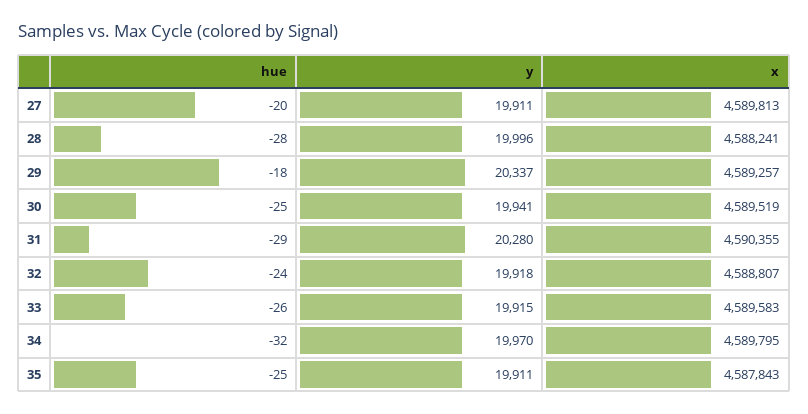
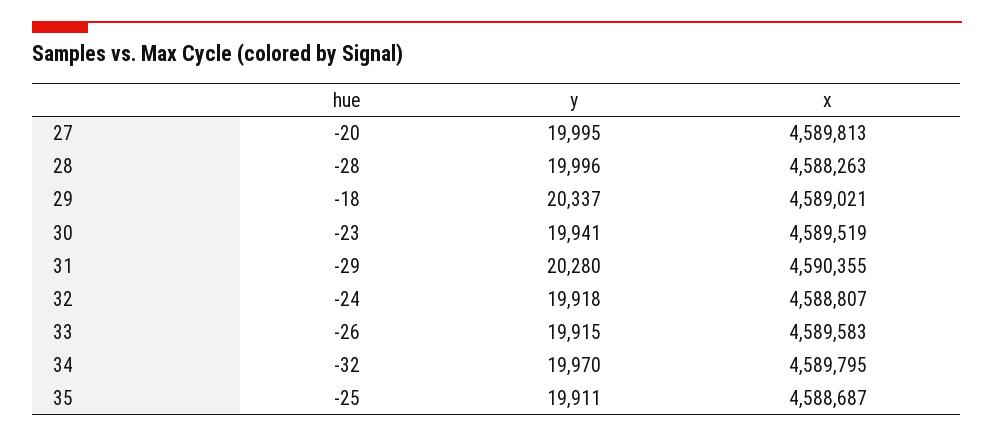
  {
    "hue": {
      "27": -20,
      "28": -28,
      "29": -18,
-     "30": -25,
+     "30": -23,
      "31": -29,
      "32": -24,
      "33": -26,
      "34": -32,
      "35": -25
    },
    "y": {
-     "27": 19911,
+     "27": 19995,
      "28": 19996,
      "29": 20337,
      "30": 19941,
      "31": 20280,
      "32": 19918,
      "33": 19915,
      "34": 19970,
      "35": 19911
    },
    "x": {
      "27": 4589813,
-     "28": 4588241,
+     "28": 4588263,
-     "29": 4589257,
+     "29": 4589021,
      "30": 4589519,
      "31": 4590355,
      "32": 4588807,
      "33": 4589583,
      "34": 4589795,
-     "35": 4587843
+     "35": 4588687
    }
  }

